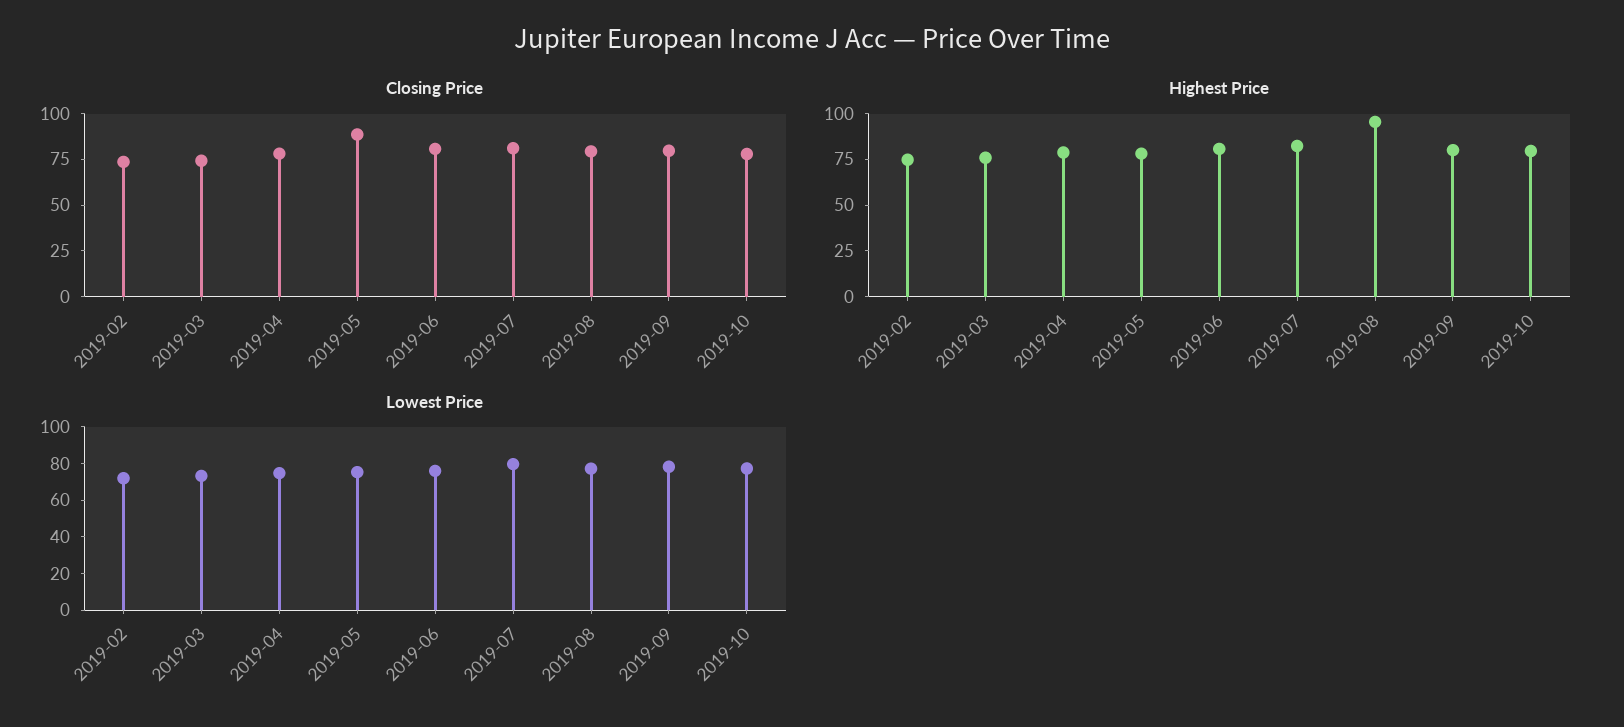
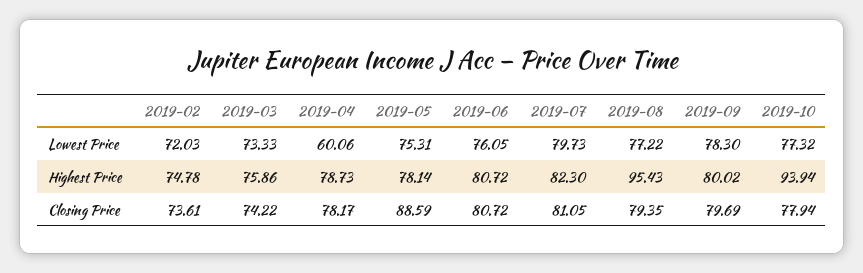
  {
    "Closing Price": {
      "2019-02": 73.61,
      "2019-03": 74.22,
      "2019-04": 78.17,
      "2019-05": 88.59,
      "2019-06": 80.72,
      "2019-07": 81.05,
      "2019-08": 79.35,
      "2019-09": 79.69,
      "2019-10": 77.94
    },
    "Highest Price": {
      "2019-02": 74.78,
      "2019-03": 75.86,
      "2019-04": 78.73,
      "2019-05": 78.14,
      "2019-06": 80.72,
      "2019-07": 82.3,
      "2019-08": 95.43,
      "2019-09": 80.02,
-     "2019-10": 80
+     "2019-10": 93.94
    },
    "Lowest Price": {
      "2019-02": 72.03,
      "2019-03": 73.33,
-     "2019-04": 75,
+     "2019-04": 60.06,
      "2019-05": 75.31,
      "2019-06": 76.05,
      "2019-07": 79.73,
      "2019-08": 77.22,
      "2019-09": 78.3,
      "2019-10": 77.32
    }
  }

